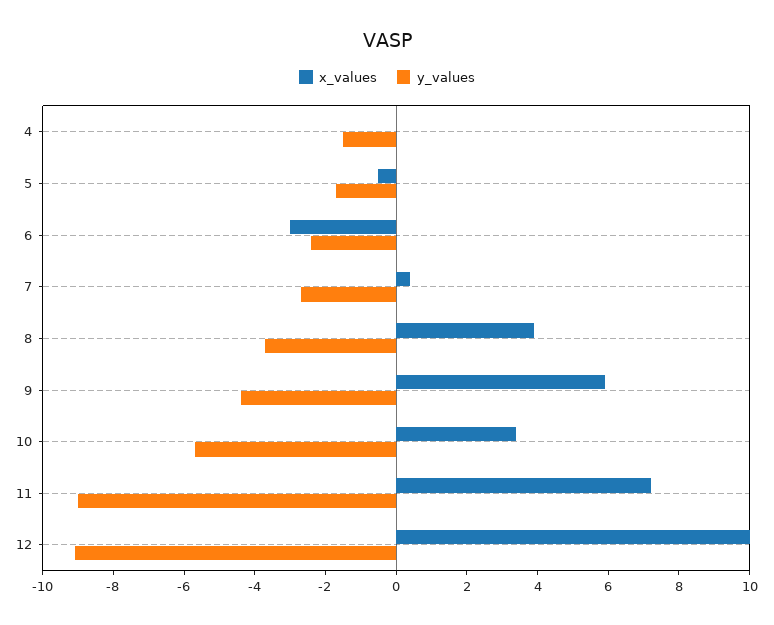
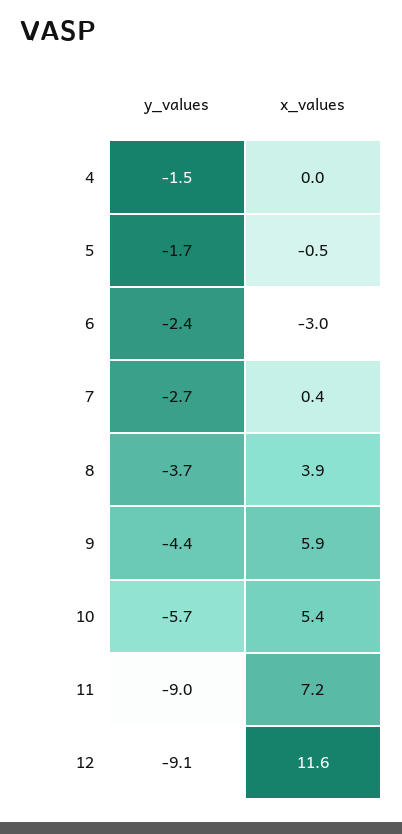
  {
    "x_values": {
      "4": 0,
      "5": -0.5,
      "6": -3,
      "7": 0.4,
      "8": 3.9,
      "9": 5.9,
-     "10": 3.5,
+     "10": 5.4,
      "11": 7.2,
-     "12": 10
+     "12": 11.6
    },
    "y_values": {
      "4": -1.5,
      "5": -1.7,
      "6": -2.4,
      "7": -2.7,
      "8": -3.7,
      "9": -4.4,
      "10": -5.7,
      "11": -9,
      "12": -9.1
    }
  }

